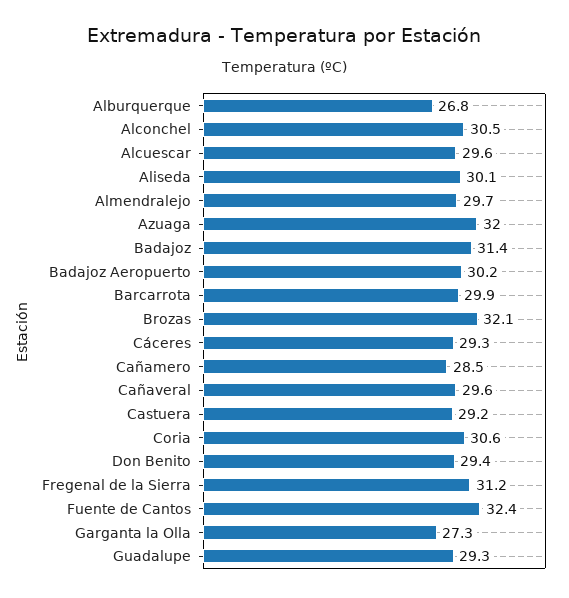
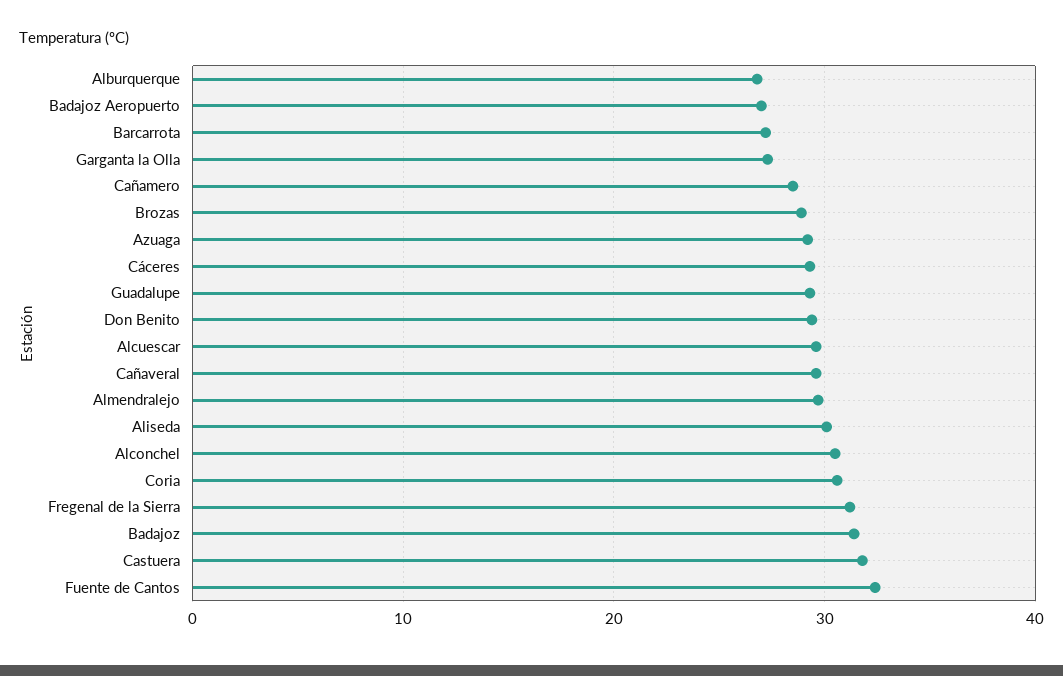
  {
    "Alburquerque": 26.8,
    "Alconchel": 30.5,
    "Alcuescar": 29.6,
    "Aliseda": 30.1,
    "Almendralejo": 29.7,
-   "Azuaga": 32,
+   "Azuaga": 29,
    "Badajoz": 31.4,
-   "Badajoz Aeropuerto": 30.2,
+   "Badajoz Aeropuerto": 27,
-   "Barcarrota": 29.9,
+   "Barcarrota": 27,
-   "Brozas": 32.1,
+   "Brozas": 29,
    "Cáceres": 29.3,
    "Cañamero": 28.5,
    "Cañaveral": 29.6,
-   "Castuera": 29.2,
+   "Castuera": 32,
    "Coria": 30.6,
    "Don Benito": 29.4,
    "Fregenal de la Sierra": 31.2,
    "Fuente de Cantos": 32.4,
    "Garganta la Olla": 27.3,
    "Guadalupe": 29.3
  }

